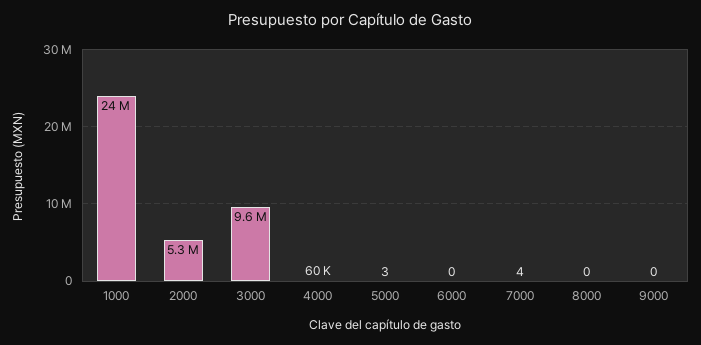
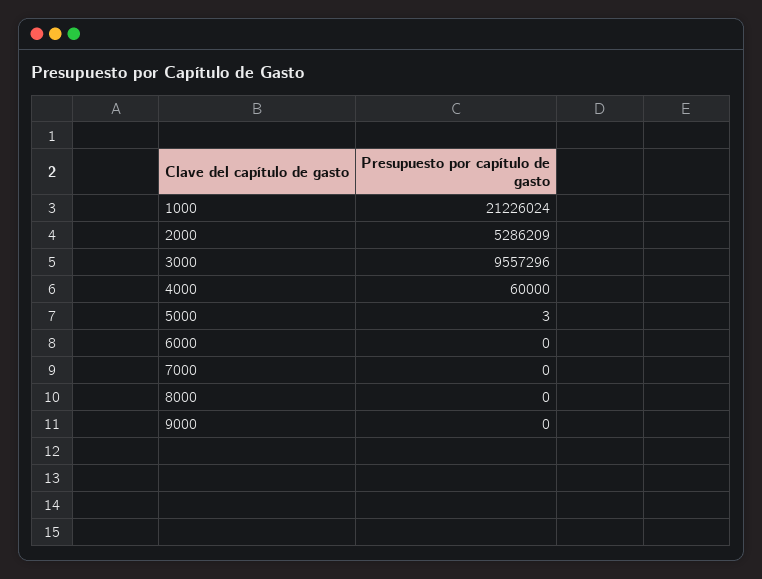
  {
-   "1000": 24000000,
+   "1000": 21226024,
    "2000": 5286209,
    "3000": 9557296,
    "4000": 60000,
    "5000": 3,
    "6000": 0,
-   "7000": 4,
+   "7000": 0,
    "8000": 0,
    "9000": 0
  }

